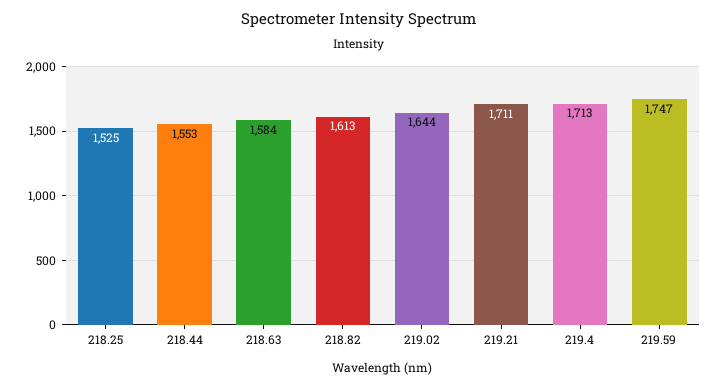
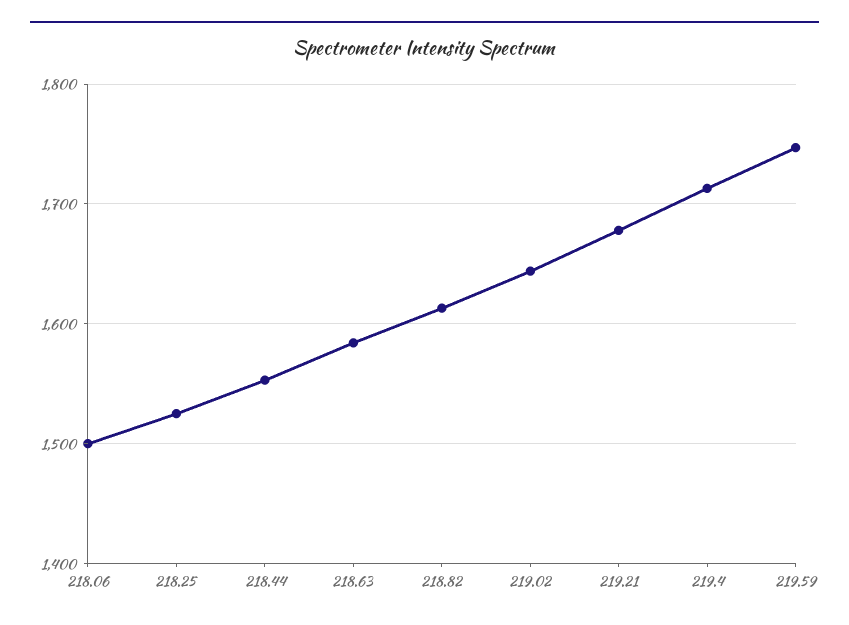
  {
    "218.25": 1525,
    "218.44": 1553,
    "218.63": 1584,
    "218.82": 1613,
    "219.02": 1644,
-   "219.21": 1711,
+   "219.21": 1680,
    "219.4": 1713,
-   "219.59": 1747
+   "219.59": 1747,
+   "218.06": 1500
  }

